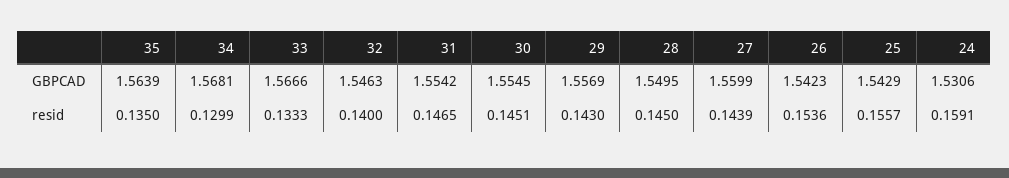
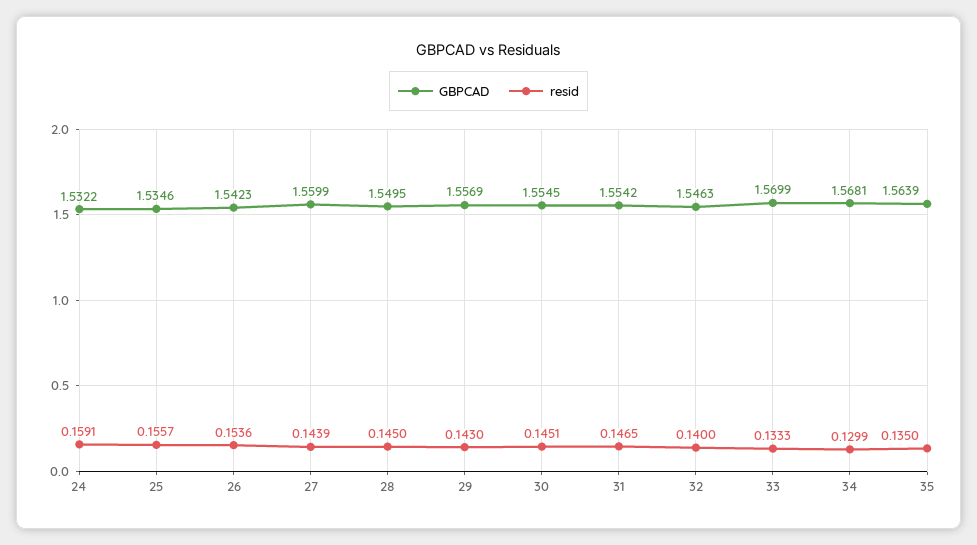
  {
    "GBPCAD": {
      "35": 1.5639,
      "34": 1.5681,
-     "33": 1.5666,
+     "33": 1.5699,
      "32": 1.5463,
      "31": 1.5542,
      "30": 1.5545,
      "29": 1.5569,
      "28": 1.5495,
      "27": 1.5599,
      "26": 1.5423,
-     "25": 1.5429,
+     "25": 1.5346,
-     "24": 1.5306
+     "24": 1.5322
    },
    "resid": {
      "35": 0.135,
      "34": 0.1299,
      "33": 0.1333,
      "32": 0.14,
      "31": 0.1465,
      "30": 0.1451,
      "29": 0.143,
      "28": 0.145,
      "27": 0.1439,
      "26": 0.1536,
      "25": 0.1557,
      "24": 0.1591
    }
  }

